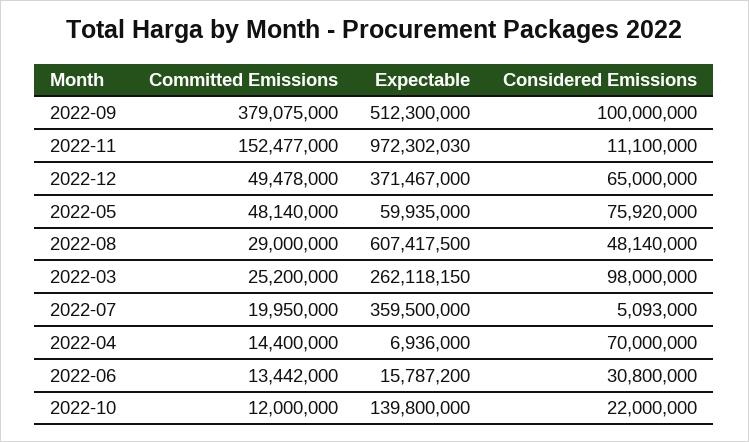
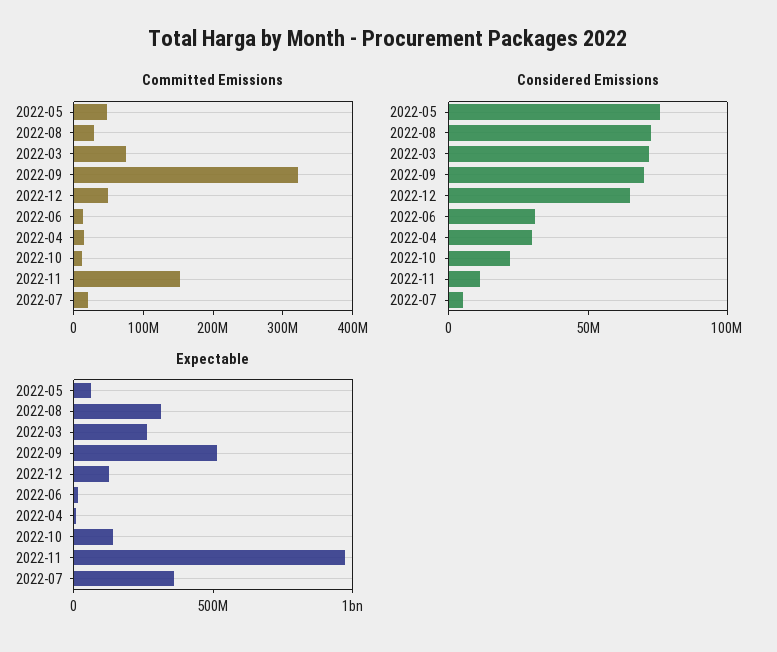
  {
    "Committed Emissions": {
-     "2022-09": 379075000,
+     "2022-09": 320000000,
      "2022-11": 152477000,
      "2022-12": 49478000,
      "2022-05": 48140000,
      "2022-08": 29000000,
-     "2022-03": 25200000,
+     "2022-03": 80000000,
      "2022-07": 19950000,
      "2022-04": 14400000,
      "2022-06": 13442000,
      "2022-10": 12000000
    },
    "Expectable": {
      "2022-09": 512300000,
      "2022-11": 972302030,
-     "2022-12": 371467000,
+     "2022-12": 100000000,
      "2022-05": 59935000,
-     "2022-08": 607417500,
+     "2022-08": 300000000,
      "2022-03": 262118150,
      "2022-07": 359500000,
      "2022-04": 6936000,
      "2022-06": 15787200,
      "2022-10": 139800000
    },
    "Considered Emissions": {
-     "2022-09": 100000000,
+     "2022-09": 70000000,
      "2022-11": 11100000,
      "2022-12": 65000000,
      "2022-05": 75920000,
-     "2022-08": 48140000,
+     "2022-08": 70000000,
-     "2022-03": 98000000,
+     "2022-03": 70000000,
      "2022-07": 5093000,
-     "2022-04": 70000000,
+     "2022-04": 30000000,
      "2022-06": 30800000,
      "2022-10": 22000000
    }
  }

